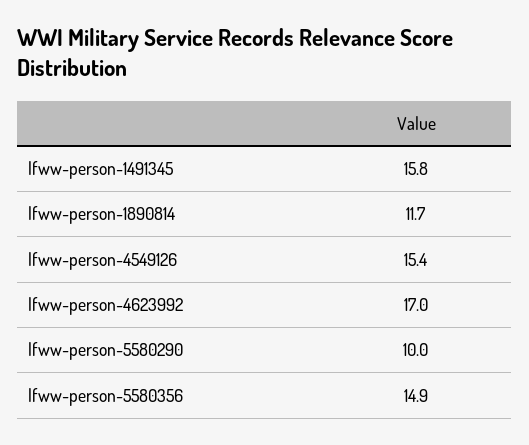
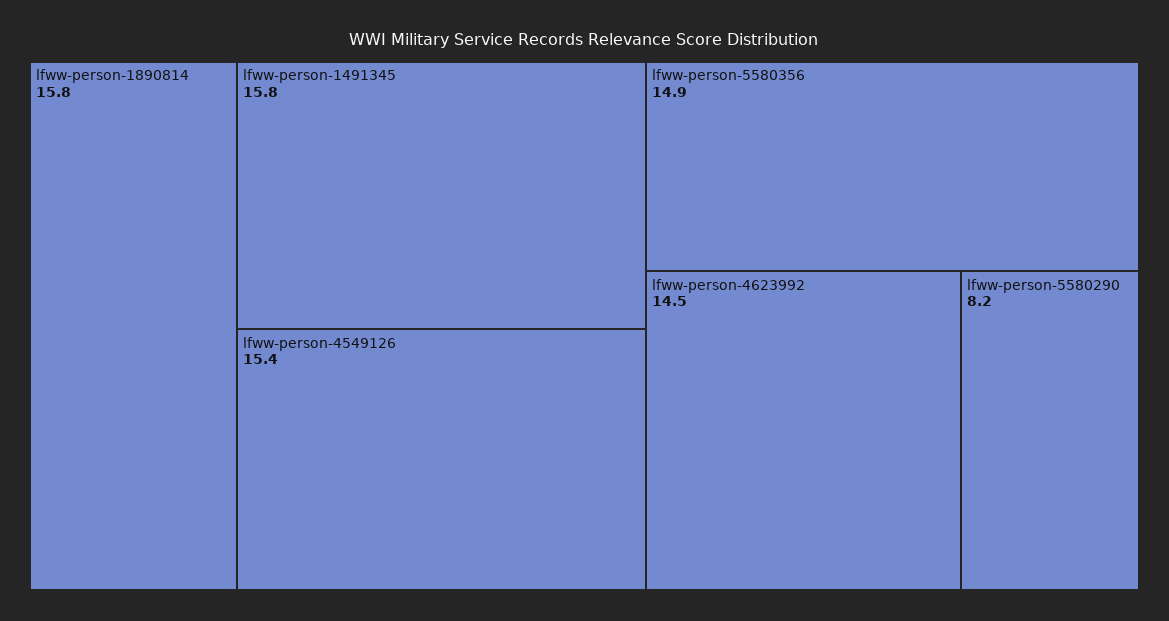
  {
    "lfww-person-1491345": 15.8,
-   "lfww-person-1890814": 11.7,
+   "lfww-person-1890814": 15.8,
    "lfww-person-4549126": 15.4,
-   "lfww-person-4623992": 17,
+   "lfww-person-4623992": 14.5,
-   "lfww-person-5580290": 10,
+   "lfww-person-5580290": 8.2,
    "lfww-person-5580356": 14.9
  }

